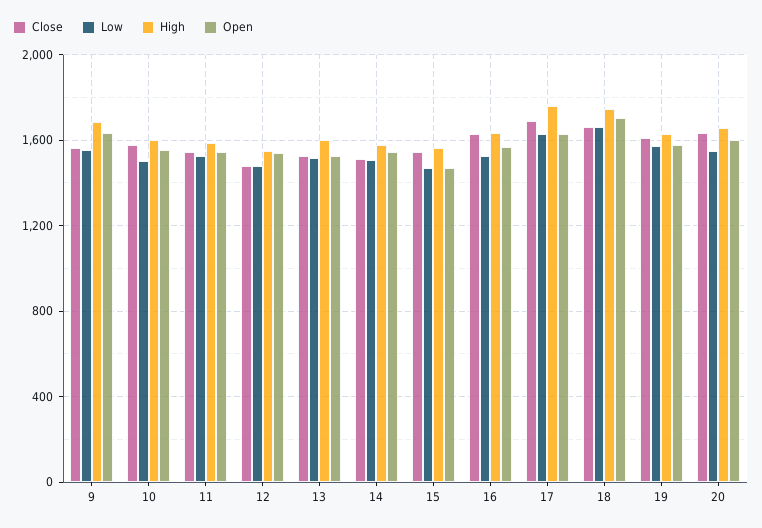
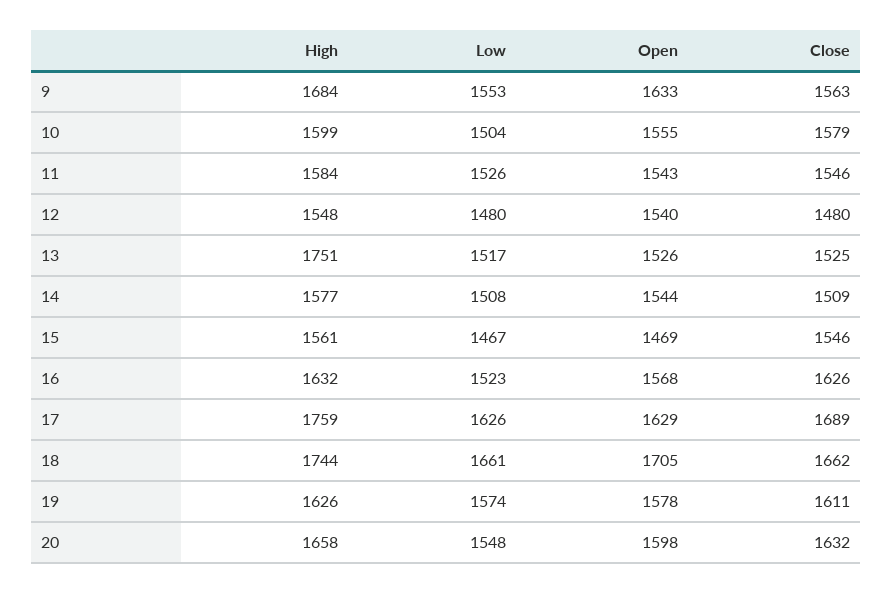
  {
    "Close": {
      "9": 1563,
      "10": 1579,
      "11": 1546,
      "12": 1480,
      "13": 1525,
      "14": 1509,
      "15": 1546,
      "16": 1626,
      "17": 1689,
      "18": 1662,
      "19": 1611,
      "20": 1632
    },
    "Low": {
      "9": 1553,
      "10": 1504,
      "11": 1526,
      "12": 1480,
      "13": 1517,
      "14": 1508,
      "15": 1467,
      "16": 1523,
      "17": 1626,
      "18": 1661,
      "19": 1574,
      "20": 1548
    },
    "High": {
      "9": 1684,
      "10": 1599,
      "11": 1584,
      "12": 1548,
-     "13": 1600,
+     "13": 1751,
      "14": 1577,
      "15": 1561,
      "16": 1632,
      "17": 1759,
      "18": 1744,
      "19": 1626,
      "20": 1658
    },
    "Open": {
      "9": 1633,
      "10": 1555,
      "11": 1543,
      "12": 1540,
      "13": 1526,
      "14": 1544,
      "15": 1469,
      "16": 1568,
      "17": 1629,
      "18": 1705,
      "19": 1578,
      "20": 1598
    }
  }

